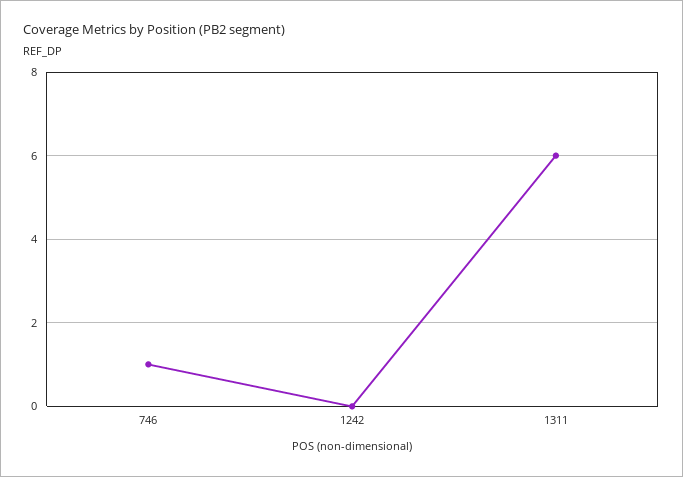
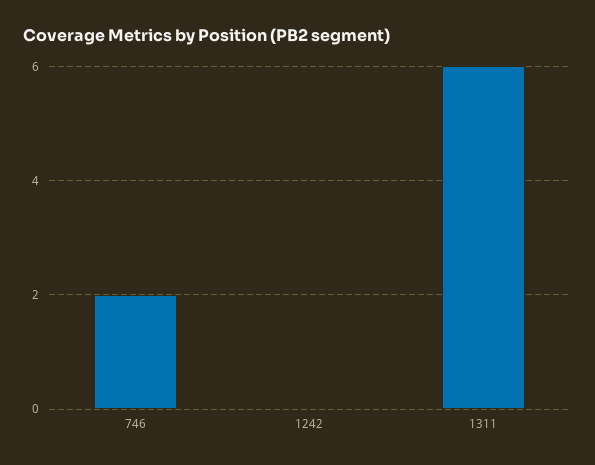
  {
-   "746": 1,
+   "746": 2,
    "1242": 0,
    "1311": 6
  }

